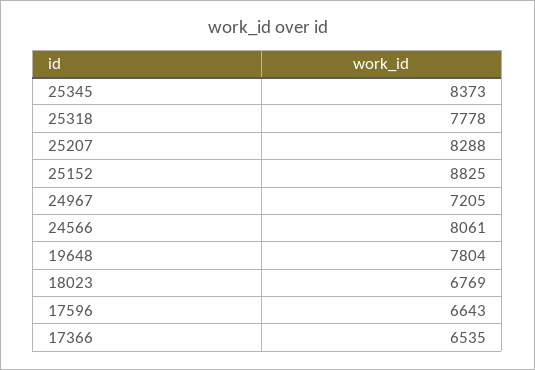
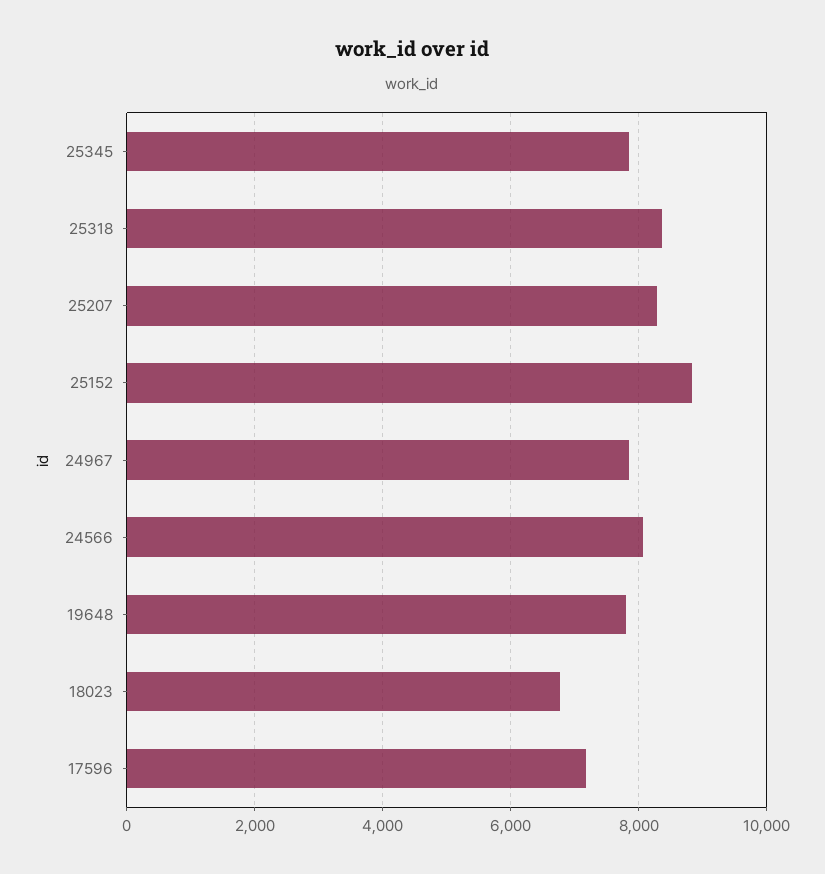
  {
-   "25345": 8373,
+   "25345": 7800,
-   "25318": 7778,
+   "25318": 8400,
    "25207": 8288,
    "25152": 8825,
-   "24967": 7205,
+   "24967": 7800,
    "24566": 8061,
    "19648": 7804,
    "18023": 6769,
-   "17596": 6643,
+   "17596": 7200
-   "17366": 6535
  }

